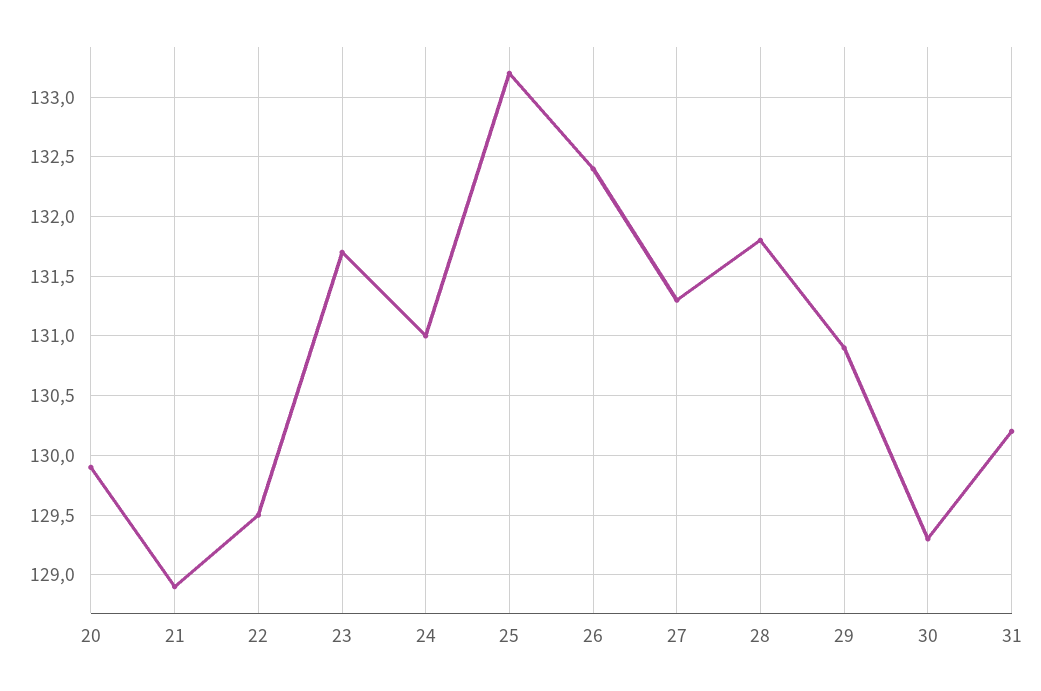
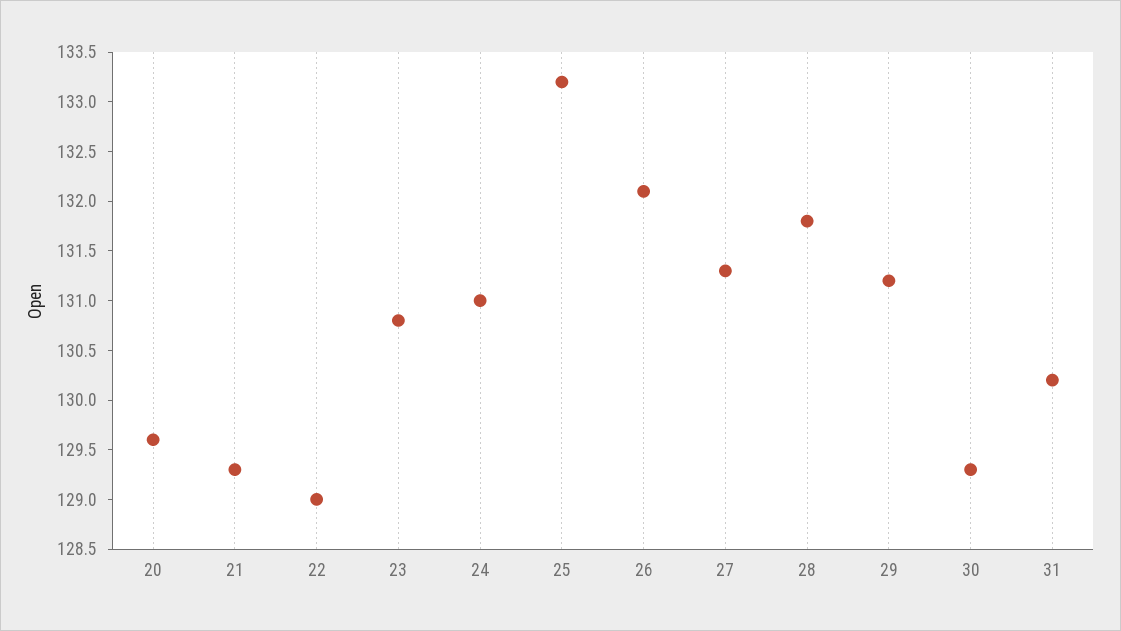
  {
-   "20": 129.9,
+   "20": 129.6,
-   "21": 128.9,
+   "21": 129.3,
-   "22": 129.5,
+   "22": 129,
-   "23": 131.7,
+   "23": 130.8,
    "24": 131,
    "25": 133.2,
-   "26": 132.4,
+   "26": 132.1,
    "27": 131.3,
    "28": 131.8,
-   "29": 130.9,
+   "29": 131.2,
    "30": 129.3,
    "31": 130.2
  }

